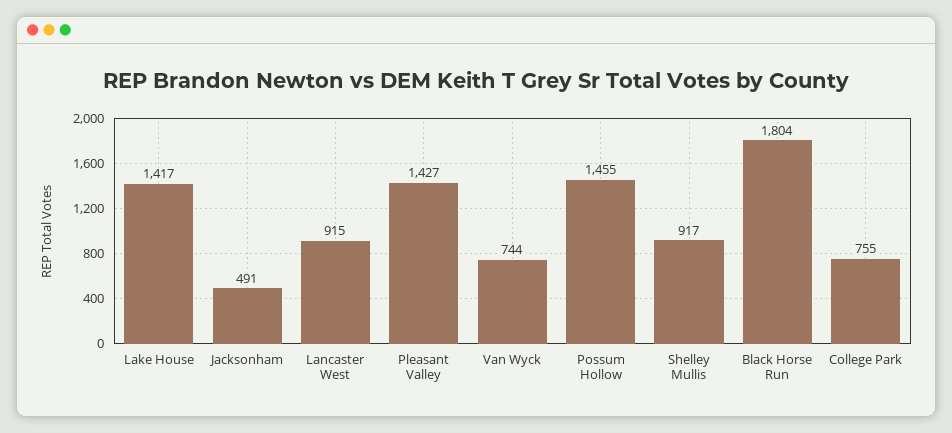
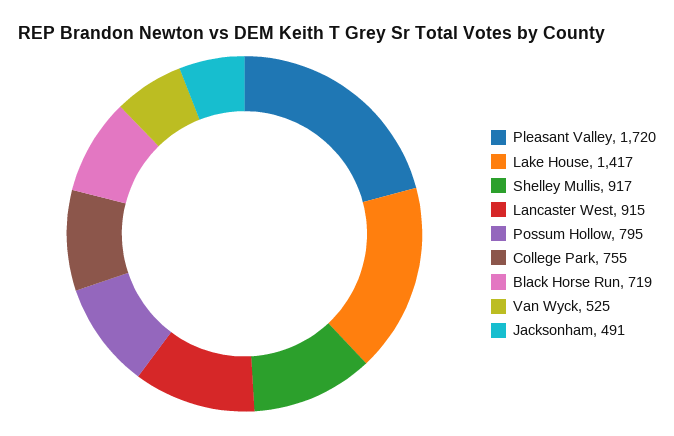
  {
    "Lake House": 1417,
    "Jacksonham": 491,
    "Lancaster West": 915,
-   "Pleasant Valley": 1427,
+   "Pleasant Valley": 1720,
-   "Van Wyck": 744,
+   "Van Wyck": 525,
-   "Possum Hollow": 1455,
+   "Possum Hollow": 795,
    "Shelley Mullis": 917,
-   "Black Horse Run": 1804,
+   "Black Horse Run": 719,
    "College Park": 755
  }

